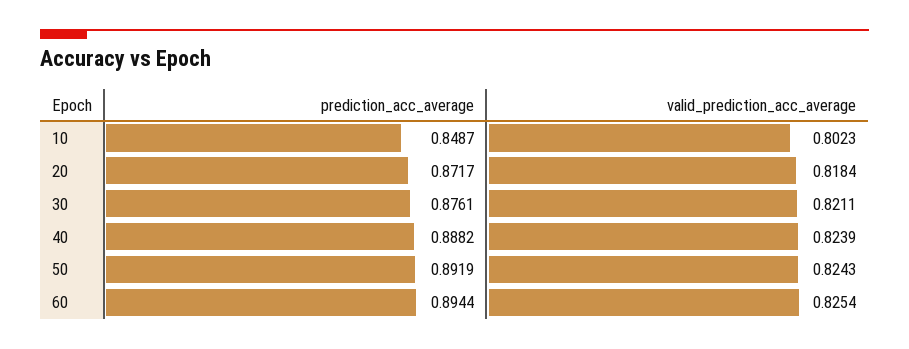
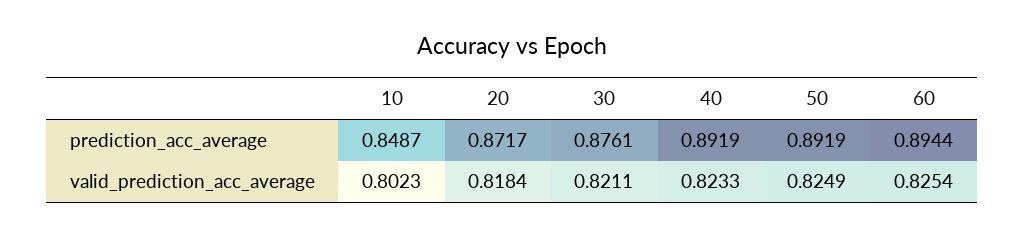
  {
    "prediction_acc_average": {
      "10": 0.8487,
      "20": 0.8717,
      "30": 0.8761,
-     "40": 0.8882,
+     "40": 0.8919,
      "50": 0.8919,
      "60": 0.8944
    },
    "valid_prediction_acc_average": {
      "10": 0.8023,
      "20": 0.8184,
      "30": 0.8211,
-     "40": 0.8239,
+     "40": 0.8233,
-     "50": 0.8243,
+     "50": 0.8249,
      "60": 0.8254
    }
  }

